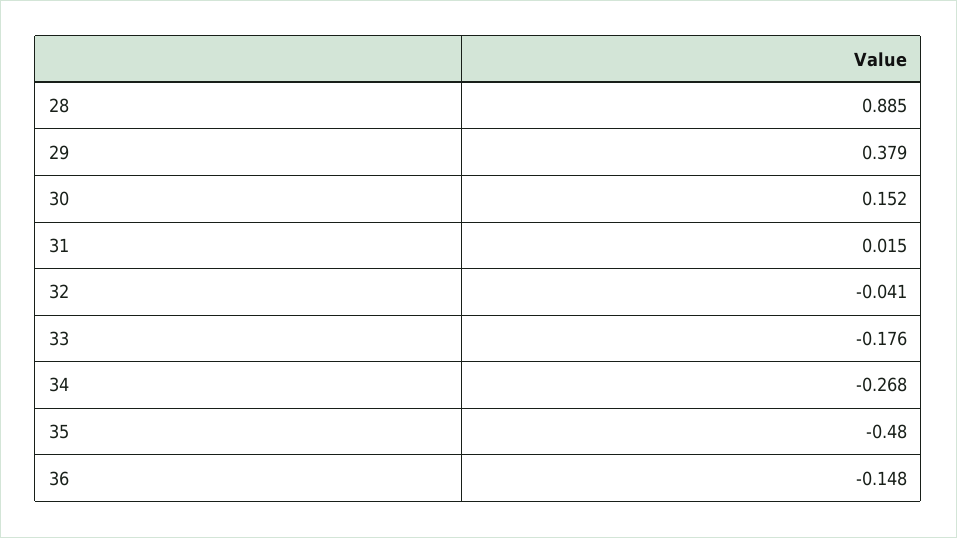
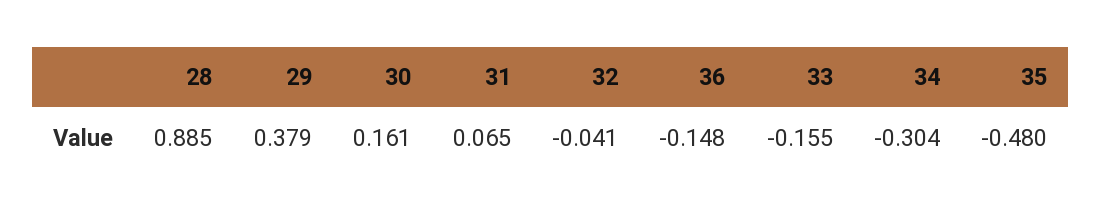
  {
    "28": 0.885,
    "29": 0.379,
-   "30": 0.152,
+   "30": 0.161,
-   "31": 0.015,
+   "31": 0.065,
    "32": -0.041,
-   "33": -0.176,
+   "33": -0.155,
-   "34": -0.268,
+   "34": -0.304,
    "35": -0.48,
    "36": -0.148
  }

